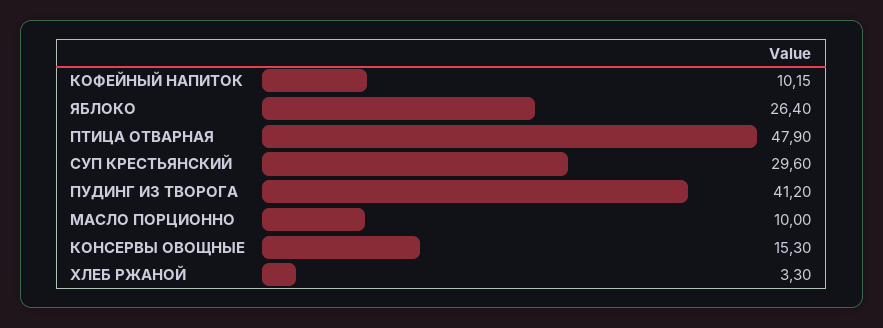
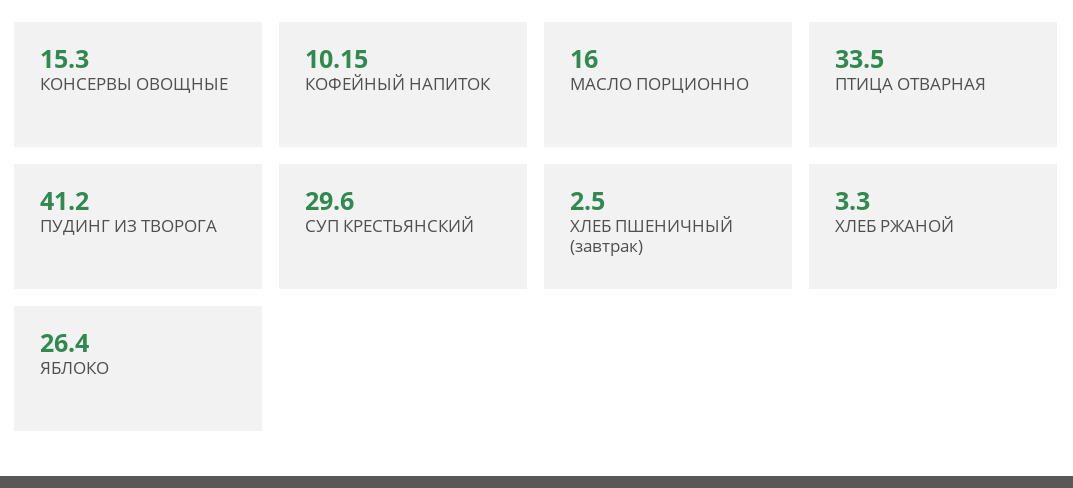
  {
    "КОФЕЙНЫЙ НАПИТОК": 10.15,
    "ЯБЛОКО": 26.4,
-   "ПТИЦА ОТВАРНАЯ": 47.9,
+   "ПТИЦА ОТВАРНАЯ": 33.5,
    "СУП КРЕСТЬЯНСКИЙ": 29.6,
    "ПУДИНГ ИЗ ТВОРОГА": 41.2,
-   "МАСЛО ПОРЦИОННО": 10,
+   "МАСЛО ПОРЦИОННО": 16,
    "КОНСЕРВЫ ОВОЩНЫЕ": 15.3,
-   "ХЛЕБ РЖАНОЙ": 3.3
+   "ХЛЕБ РЖАНОЙ": 3.3,
+   "ХЛЕБ ПШЕНИЧНЫЙ (завтрак)": 2.5
  }

